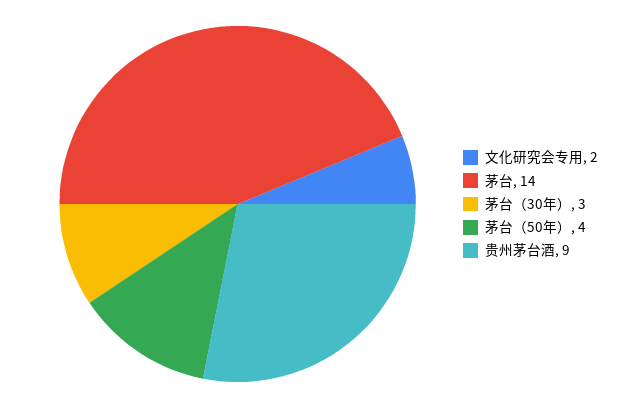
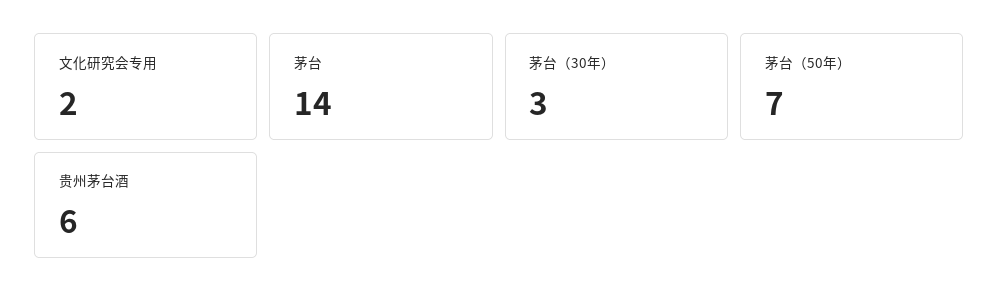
  {
    "文化研究会专用": 2,
    "茅台": 14,
    "茅台（30年）": 3,
-   "茅台（50年）": 4,
+   "茅台（50年）": 7,
-   "贵州茅台酒": 9
+   "贵州茅台酒": 6
  }

